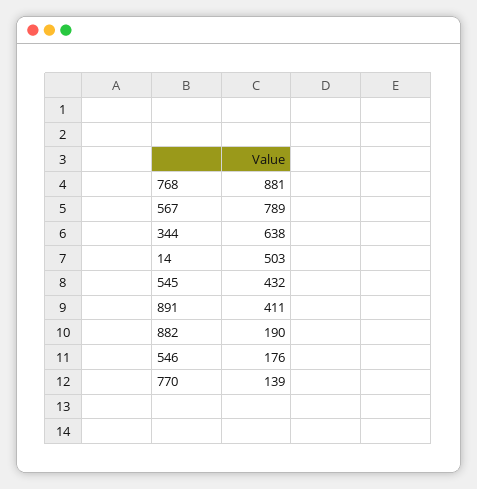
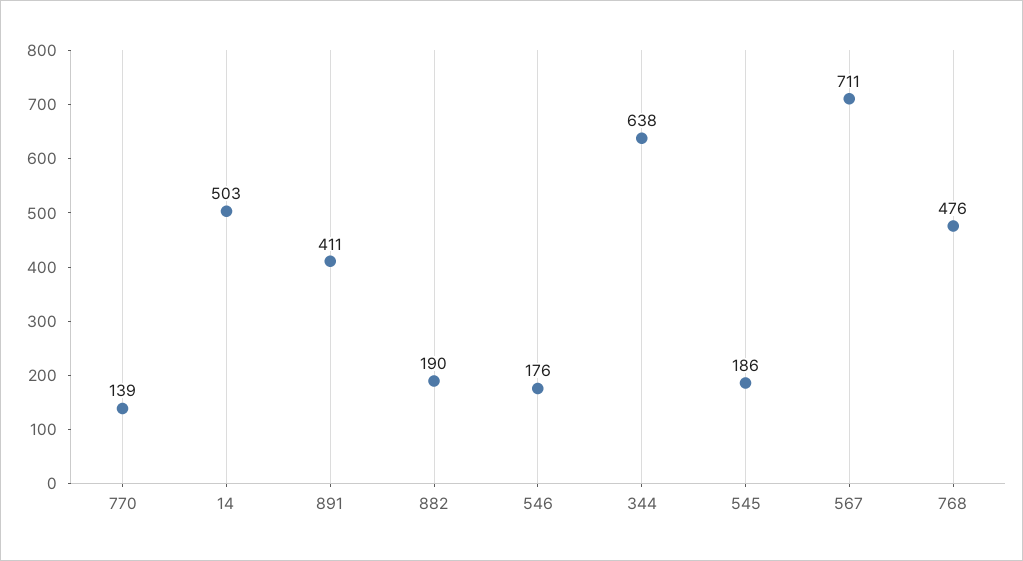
  {
-   "768": 881,
+   "768": 476,
-   "567": 789,
+   "567": 711,
    "344": 638,
    "14": 503,
-   "545": 432,
+   "545": 186,
    "891": 411,
    "882": 190,
    "546": 176,
    "770": 139
  }

